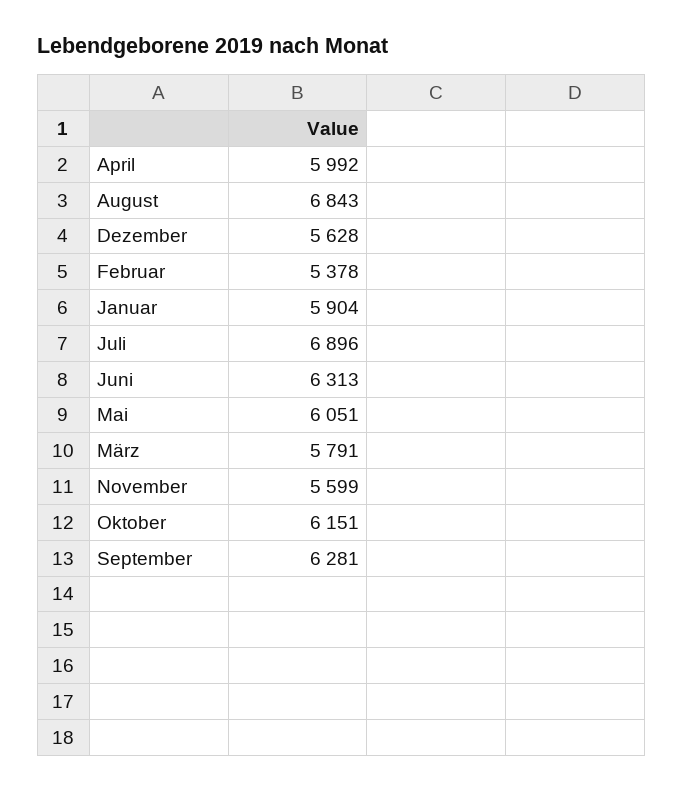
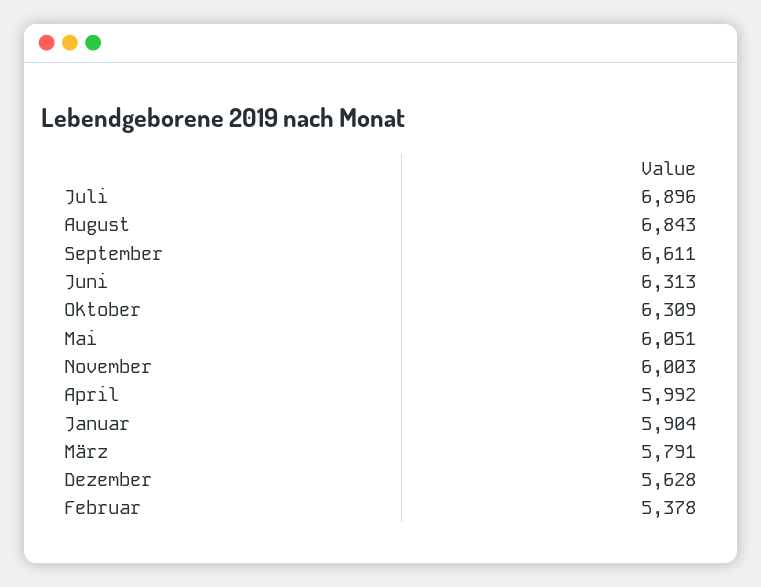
  {
    "April": 5992,
    "August": 6843,
    "Dezember": 5628,
    "Februar": 5378,
    "Januar": 5904,
    "Juli": 6896,
    "Juni": 6313,
    "Mai": 6051,
    "März": 5791,
-   "November": 5599,
+   "November": 6003,
-   "Oktober": 6151,
+   "Oktober": 6309,
-   "September": 6281
+   "September": 6611
  }

